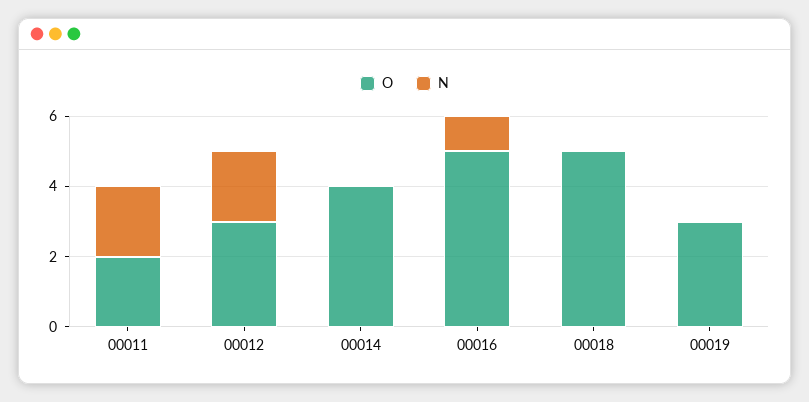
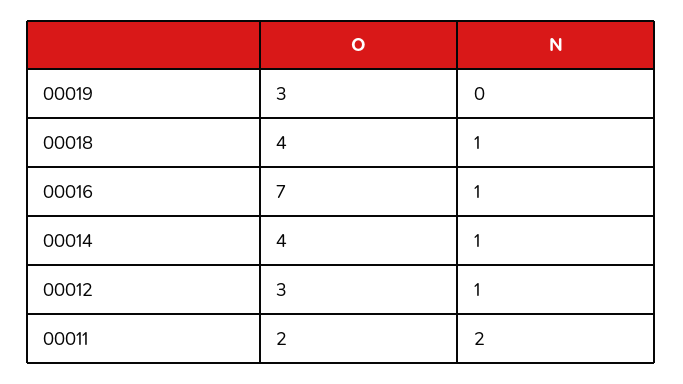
  {
    "O": {
      "00011": 2,
      "00012": 3,
      "00014": 4,
-     "00016": 5,
+     "00016": 7,
-     "00018": 5,
+     "00018": 4,
      "00019": 3
    },
    "N": {
      "00011": 2,
-     "00012": 2,
+     "00012": 1,
-     "00014": 0,
+     "00014": 1,
      "00016": 1,
-     "00018": 0,
+     "00018": 1,
      "00019": 0
    }
  }

